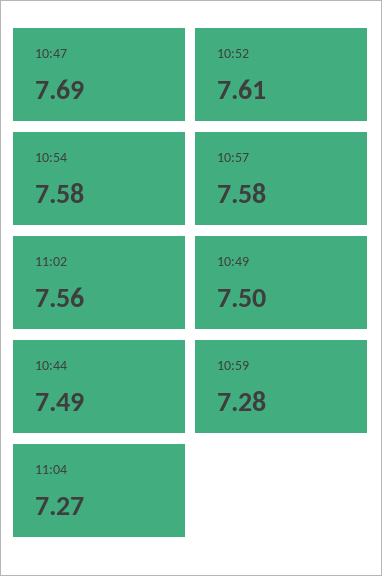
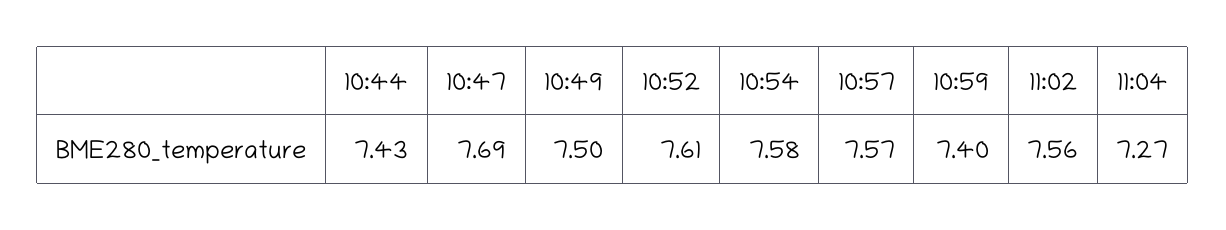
  {
    "10:47": 7.69,
    "10:52": 7.61,
    "10:54": 7.58,
-   "10:57": 7.58,
+   "10:57": 7.57,
    "11:02": 7.56,
    "10:49": 7.5,
-   "10:44": 7.49,
+   "10:44": 7.43,
-   "10:59": 7.28,
+   "10:59": 7.4,
    "11:04": 7.27
  }

